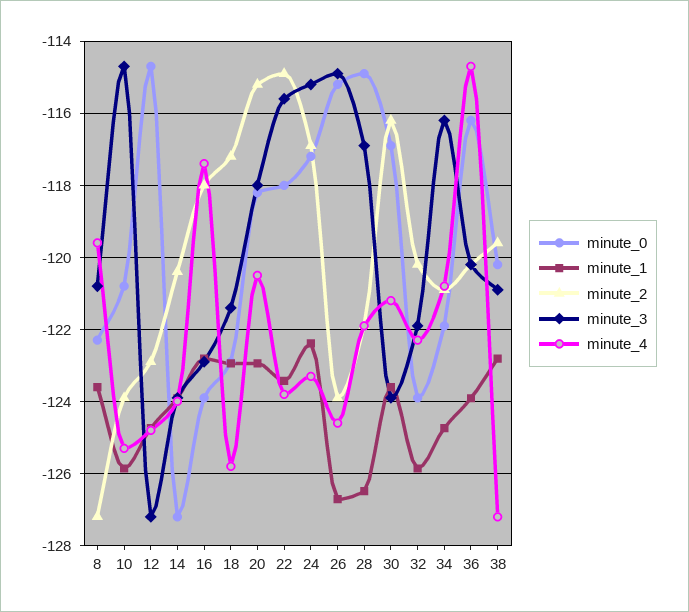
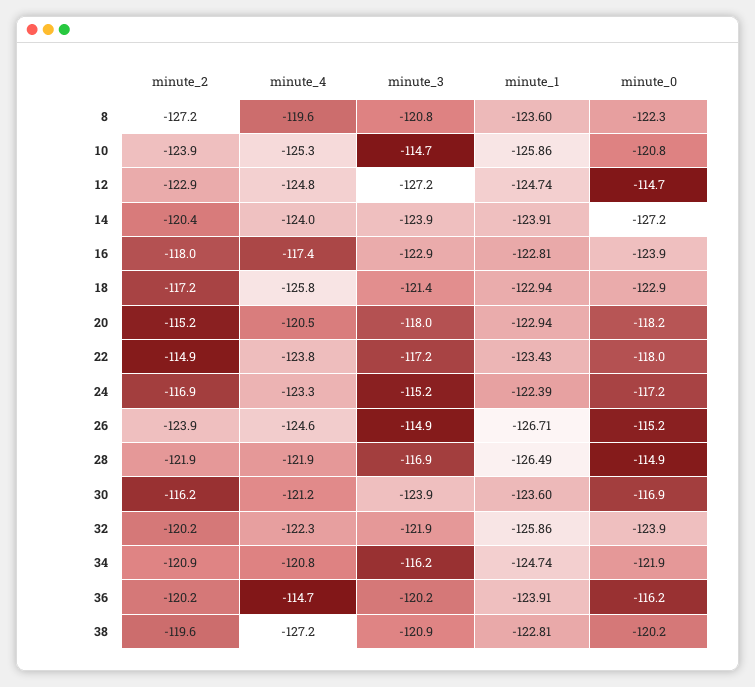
  {
    "minute_0": {
      "8": -122.3,
      "10": -120.8,
      "12": -114.7,
      "14": -127.2,
      "16": -123.9,
      "18": -122.9,
      "20": -118.2,
      "22": -118,
      "24": -117.2,
      "26": -115.2,
      "28": -114.9,
      "30": -116.9,
      "32": -123.9,
      "34": -121.9,
      "36": -116.2,
      "38": -120.2
    },
    "minute_1": {
      "8": -123.6,
      "10": -125.86,
      "12": -124.74,
      "14": -123.91,
      "16": -122.81,
      "18": -122.94,
      "20": -122.94,
      "22": -123.43,
      "24": -122.39,
      "26": -126.71,
      "28": -126.49,
      "30": -123.6,
      "32": -125.86,
      "34": -124.74,
      "36": -123.91,
      "38": -122.81
    },
    "minute_2": {
      "8": -127.2,
      "10": -123.9,
      "12": -122.9,
      "14": -120.4,
      "16": -118,
      "18": -117.2,
      "20": -115.2,
      "22": -114.9,
      "24": -116.9,
      "26": -123.9,
      "28": -121.9,
      "30": -116.2,
      "32": -120.2,
      "34": -120.9,
      "36": -120.2,
      "38": -119.6
    },
    "minute_3": {
      "8": -120.8,
      "10": -114.7,
      "12": -127.2,
      "14": -123.9,
      "16": -122.9,
      "18": -121.4,
      "20": -118,
-     "22": -115.6,
+     "22": -117.2,
      "24": -115.2,
      "26": -114.9,
      "28": -116.9,
      "30": -123.9,
      "32": -121.9,
      "34": -116.2,
      "36": -120.2,
      "38": -120.9
    },
    "minute_4": {
      "8": -119.6,
      "10": -125.3,
      "12": -124.8,
      "14": -124,
      "16": -117.4,
      "18": -125.8,
      "20": -120.5,
      "22": -123.8,
      "24": -123.3,
      "26": -124.6,
      "28": -121.9,
      "30": -121.2,
      "32": -122.3,
      "34": -120.8,
      "36": -114.7,
      "38": -127.2
    }
  }

